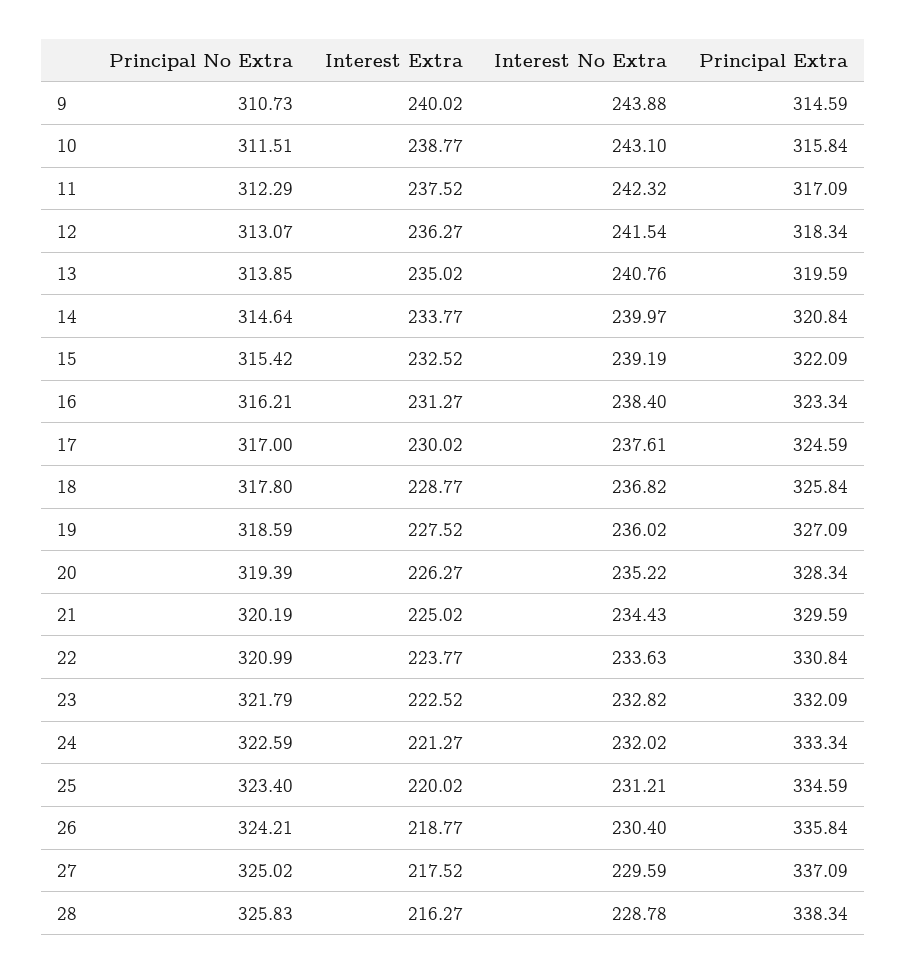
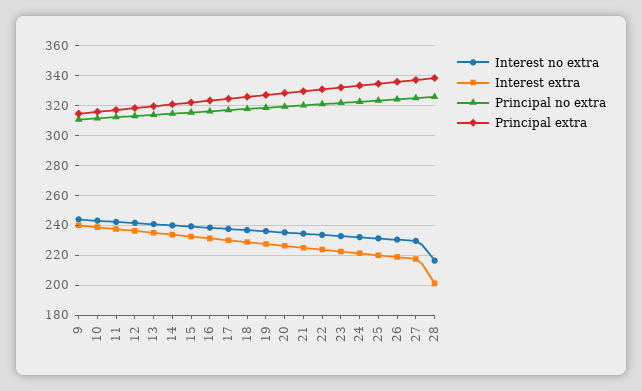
  {
    "Principal No Extra": {
      "9": 310.73,
      "10": 311.51,
      "11": 312.29,
      "12": 313.07,
      "13": 313.85,
      "14": 314.64,
      "15": 315.42,
      "16": 316.21,
      "17": 317,
      "18": 317.8,
      "19": 318.59,
      "20": 319.39,
      "21": 320.19,
      "22": 320.99,
      "23": 321.79,
      "24": 322.59,
      "25": 323.4,
      "26": 324.21,
      "27": 325.02,
      "28": 325.83
    },
    "Interest Extra": {
      "9": 240.02,
      "10": 238.77,
      "11": 237.52,
      "12": 236.27,
      "13": 235.02,
      "14": 233.77,
      "15": 232.52,
      "16": 231.27,
      "17": 230.02,
      "18": 228.77,
      "19": 227.52,
      "20": 226.27,
      "21": 225.02,
      "22": 223.77,
      "23": 222.52,
      "24": 221.27,
      "25": 220.02,
      "26": 218.77,
      "27": 217.52,
-     "28": 216.27
+     "28": 200
    },
    "Interest No Extra": {
      "9": 243.88,
      "10": 243.1,
      "11": 242.32,
      "12": 241.54,
      "13": 240.76,
      "14": 239.97,
      "15": 239.19,
      "16": 238.4,
      "17": 237.61,
      "18": 236.82,
      "19": 236.02,
      "20": 235.22,
      "21": 234.43,
      "22": 233.63,
      "23": 232.82,
      "24": 232.02,
      "25": 231.21,
      "26": 230.4,
      "27": 229.59,
-     "28": 228.78
+     "28": 215
    },
    "Principal Extra": {
      "9": 314.59,
      "10": 315.84,
      "11": 317.09,
      "12": 318.34,
      "13": 319.59,
      "14": 320.84,
      "15": 322.09,
      "16": 323.34,
      "17": 324.59,
      "18": 325.84,
      "19": 327.09,
      "20": 328.34,
      "21": 329.59,
      "22": 330.84,
      "23": 332.09,
      "24": 333.34,
      "25": 334.59,
      "26": 335.84,
      "27": 337.09,
      "28": 338.34
    }
  }

